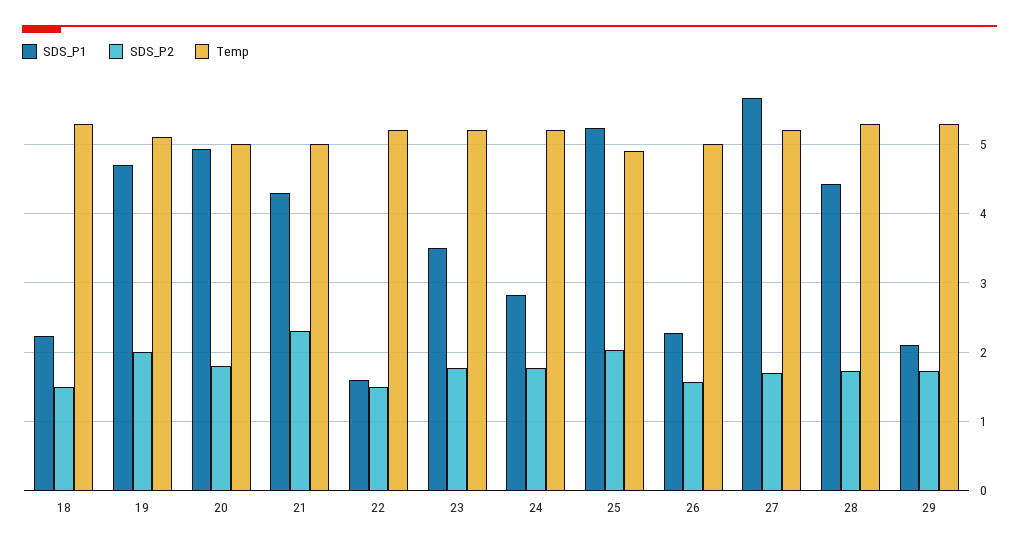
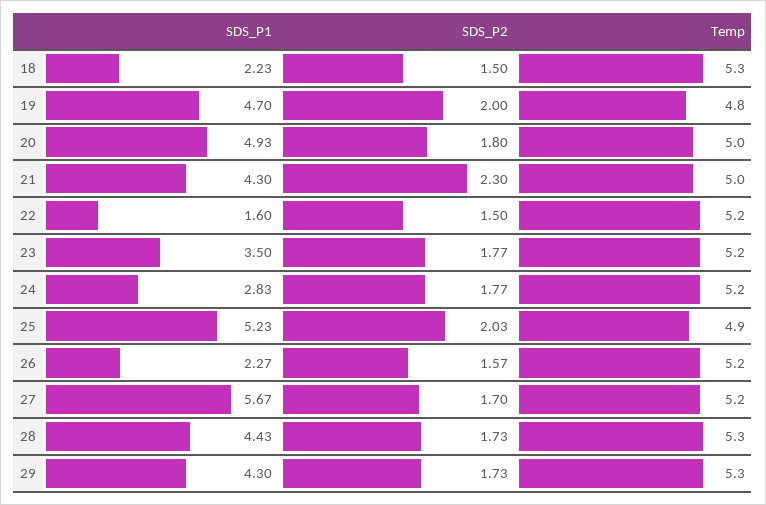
  {
    "SDS_P1": {
      "18": 2.23,
      "19": 4.7,
      "20": 4.93,
      "21": 4.3,
      "22": 1.6,
      "23": 3.5,
      "24": 2.83,
      "25": 5.23,
      "26": 2.27,
      "27": 5.67,
      "28": 4.43,
-     "29": 2.1
+     "29": 4.3
    },
    "SDS_P2": {
      "18": 1.5,
      "19": 2,
      "20": 1.8,
      "21": 2.3,
      "22": 1.5,
      "23": 1.77,
      "24": 1.77,
      "25": 2.03,
      "26": 1.57,
      "27": 1.7,
      "28": 1.73,
      "29": 1.73
    },
    "Temp": {
      "18": 5.3,
-     "19": 5.1,
+     "19": 4.8,
      "20": 5,
      "21": 5,
      "22": 5.2,
      "23": 5.2,
      "24": 5.2,
      "25": 4.9,
-     "26": 5,
+     "26": 5.2,
      "27": 5.2,
      "28": 5.3,
      "29": 5.3
    }
  }

